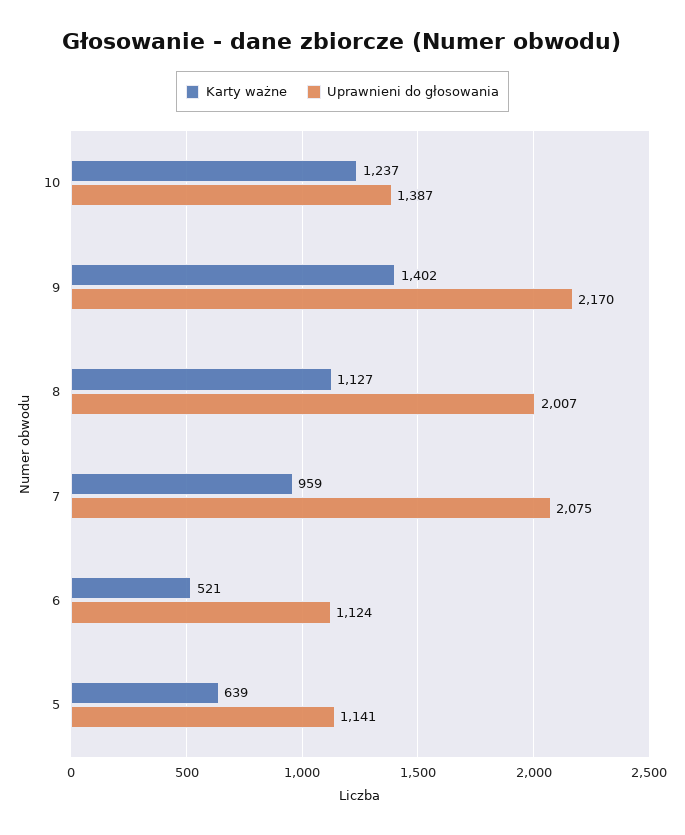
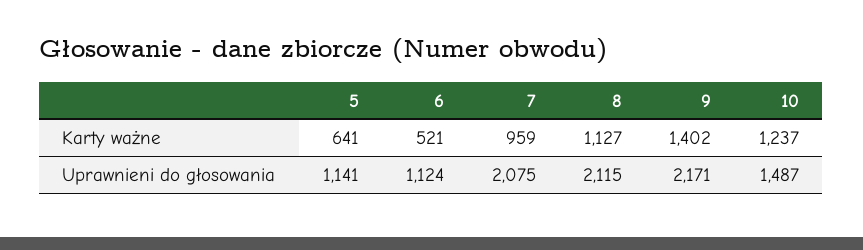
  {
    "Karty ważne": {
      "10": 1237,
      "9": 1402,
      "8": 1127,
      "7": 959,
      "6": 521,
-     "5": 639
+     "5": 641
    },
    "Uprawnieni do głosowania": {
-     "10": 1387,
+     "10": 1487,
-     "9": 2170,
+     "9": 2171,
-     "8": 2007,
+     "8": 2115,
      "7": 2075,
      "6": 1124,
      "5": 1141
    }
  }

